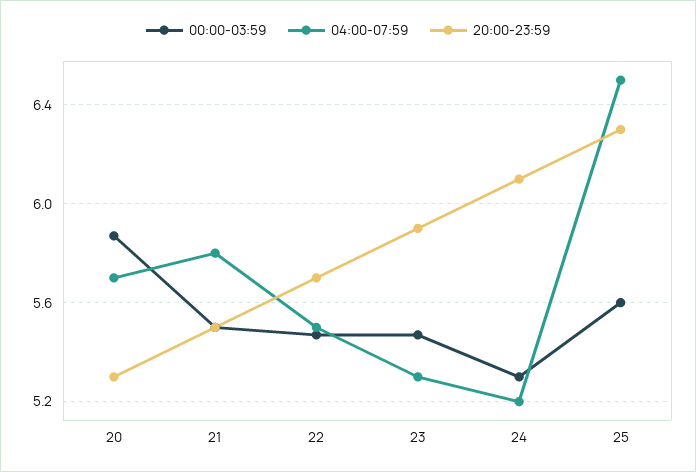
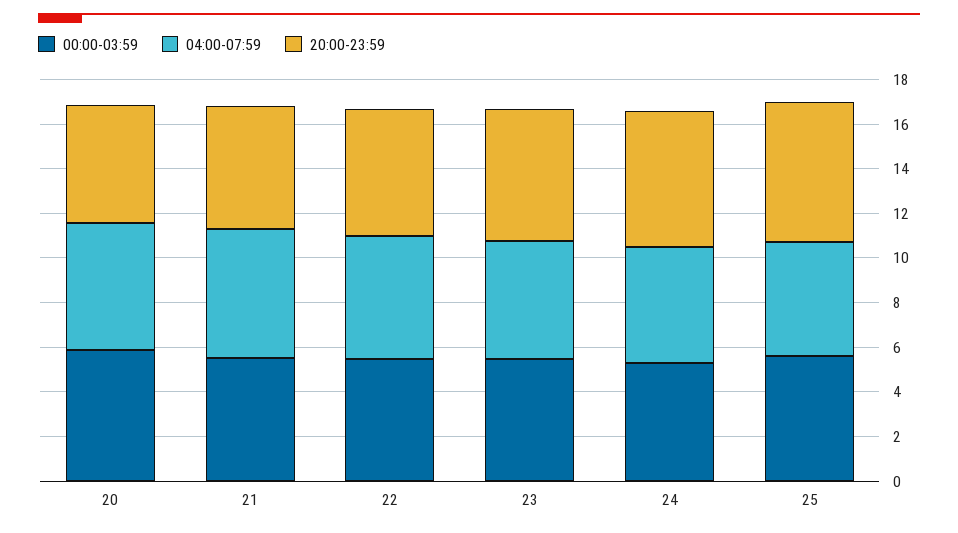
  {
    "00:00-03:59": {
      "20": 5.85,
      "21": 5.5,
      "22": 5.45,
      "23": 5.45,
      "24": 5.3,
      "25": 5.6
    },
    "04:00-07:59": {
      "20": 5.7,
      "21": 5.8,
      "22": 5.5,
      "23": 5.3,
      "24": 5.2,
-     "25": 6.5
+     "25": 5
    },
    "20:00-23:59": {
      "20": 5.3,
      "21": 5.5,
      "22": 5.7,
      "23": 5.9,
      "24": 6.1,
      "25": 6.3
    }
  }

